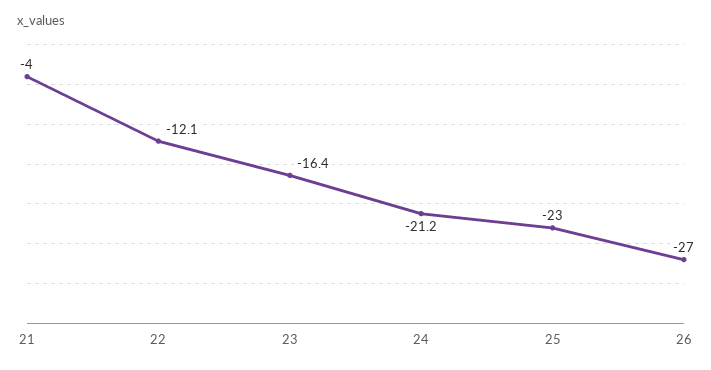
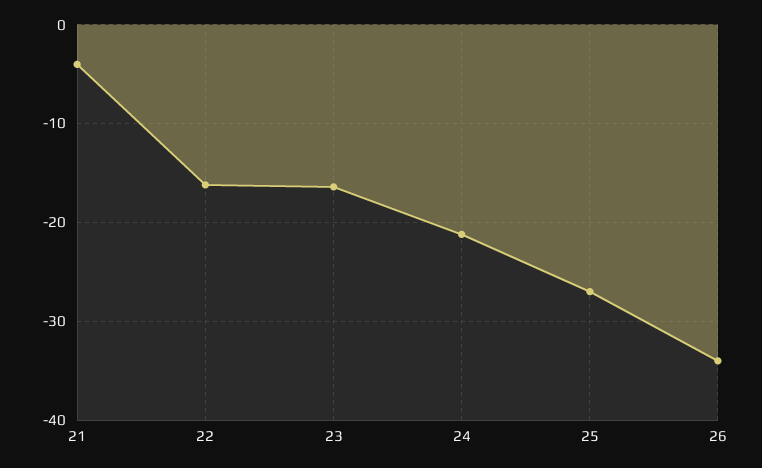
  {
    "21": -4,
-   "22": -12.1,
+   "22": -16,
    "23": -16.4,
    "24": -21.2,
-   "25": -23,
+   "25": -27,
-   "26": -27
+   "26": -34
  }

